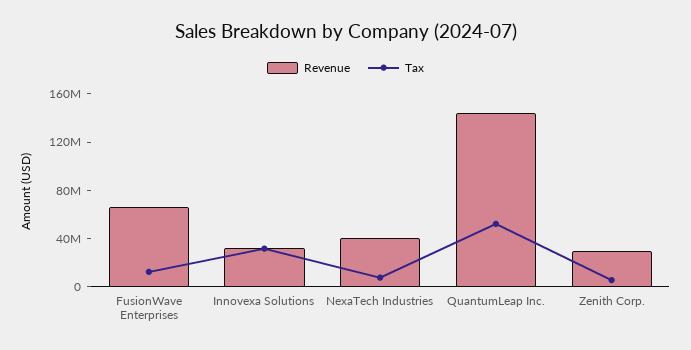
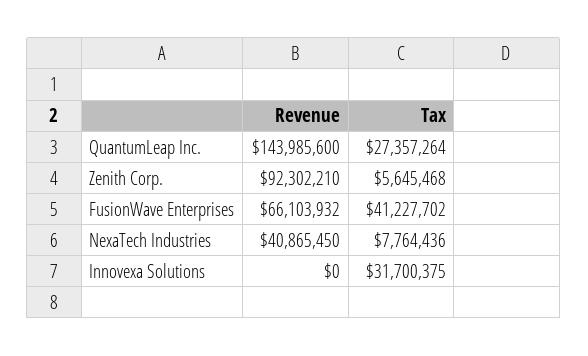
  {
    "Revenue": {
      "FusionWave Enterprises": 66103932,
-     "Innovexa Solutions": 30000000,
+     "Innovexa Solutions": 0,
      "NexaTech Industries": 40865450,
      "QuantumLeap Inc.": 143985600,
-     "Zenith Corp.": 30000000
+     "Zenith Corp.": 92302210
    },
    "Tax": {
-     "FusionWave Enterprises": 10000000,
+     "FusionWave Enterprises": 41227702,
      "Innovexa Solutions": 31700375,
      "NexaTech Industries": 7764436,
-     "QuantumLeap Inc.": 50000000,
+     "QuantumLeap Inc.": 27357264,
      "Zenith Corp.": 5645468
    }
  }

